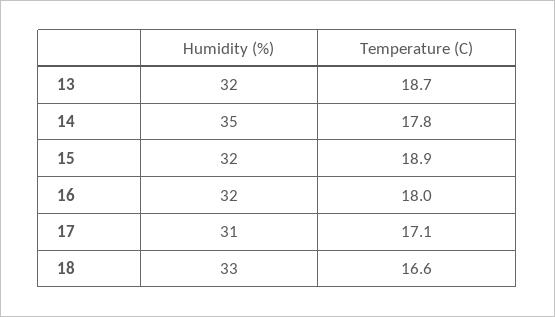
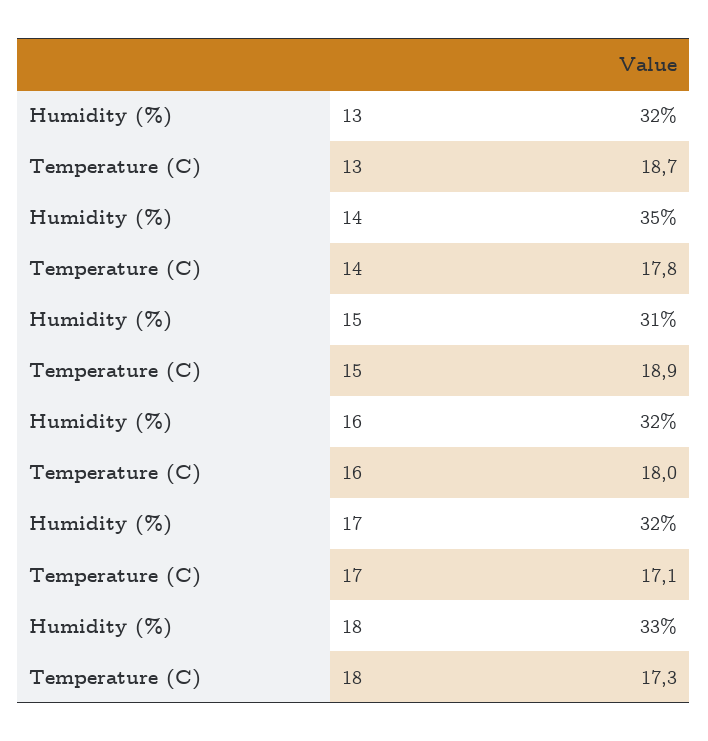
  {
    "Humidity (%)": {
      "13": 32,
      "14": 35,
-     "15": 32,
+     "15": 31,
      "16": 32,
-     "17": 31,
+     "17": 32,
      "18": 33
    },
    "Temperature (C)": {
      "13": 18.7,
      "14": 17.8,
      "15": 18.9,
      "16": 18,
      "17": 17.1,
-     "18": 16.6
+     "18": 17.3
    }
  }

